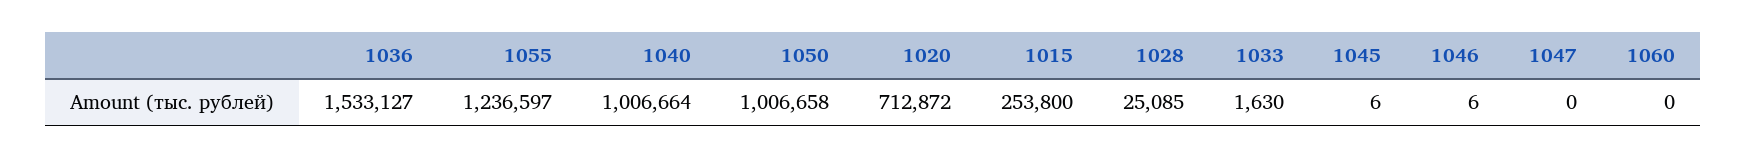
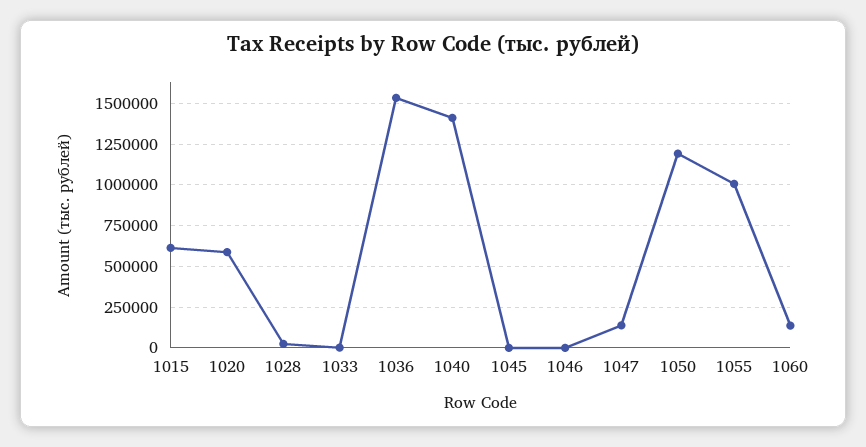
  {
    "1036": 1533127,
-   "1055": 1236597,
+   "1055": 1000000,
-   "1040": 1006664,
+   "1040": 1400000,
-   "1050": 1006658,
+   "1050": 1200000,
-   "1020": 712872,
+   "1020": 600000,
-   "1015": 253800,
+   "1015": 600000,
    "1028": 25085,
    "1033": 1630,
    "1045": 6,
    "1046": 6,
-   "1047": 0,
+   "1047": 150000,
-   "1060": 0
+   "1060": 150000
  }

